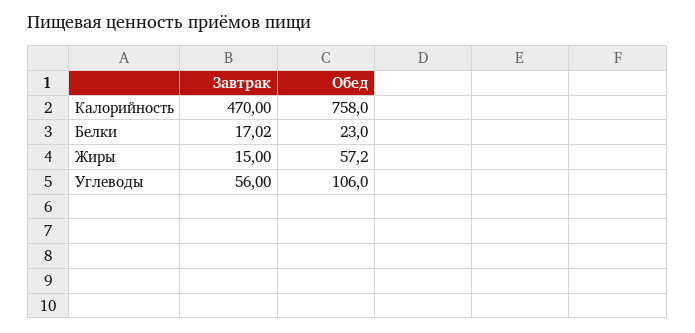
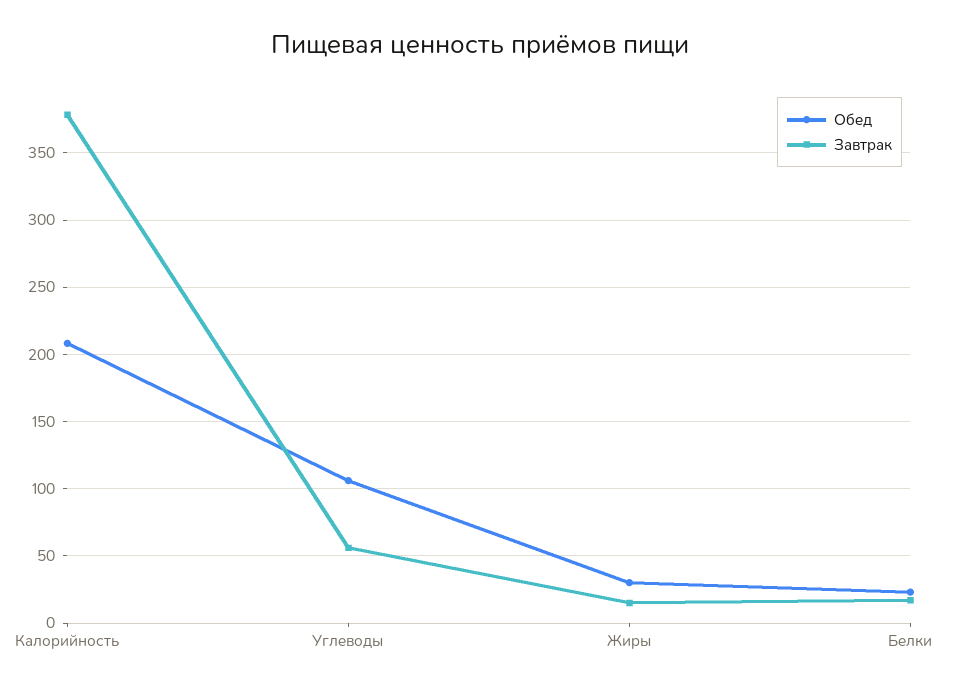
  {
    "Завтрак": {
-     "Калорийность": 470,
+     "Калорийность": 380,
      "Белки": 17.02,
      "Жиры": 15,
      "Углеводы": 56
    },
    "Обед": {
-     "Калорийность": 758,
+     "Калорийность": 210,
      "Белки": 23,
-     "Жиры": 57.2,
+     "Жиры": 30,
      "Углеводы": 106
    }
  }

